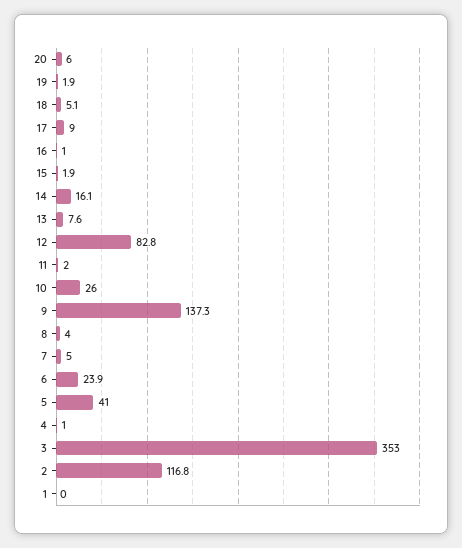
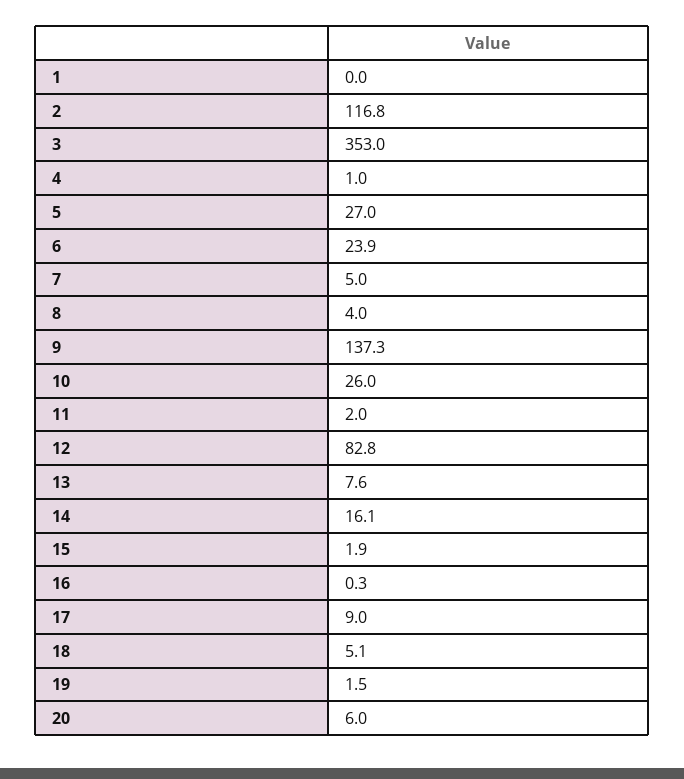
  {
    "20": 6,
-   "19": 1.9,
+   "19": 1.5,
    "18": 5.1,
    "17": 9,
-   "16": 1,
+   "16": 0.3,
    "15": 1.9,
    "14": 16.1,
    "13": 7.6,
    "12": 82.8,
    "11": 2,
    "10": 26,
    "9": 137.3,
    "8": 4,
    "7": 5,
    "6": 23.9,
-   "5": 41,
+   "5": 27,
    "4": 1,
    "3": 353,
    "2": 116.8,
    "1": 0
  }

